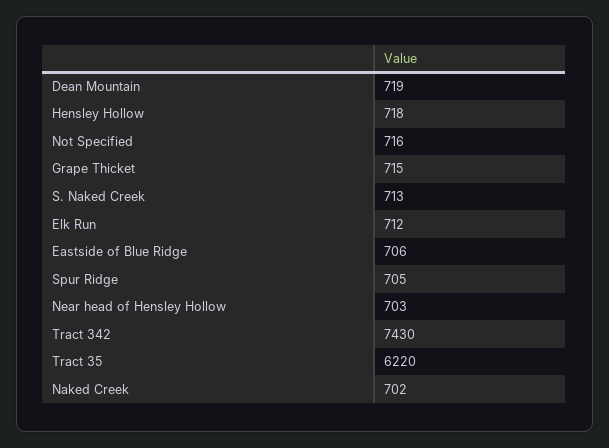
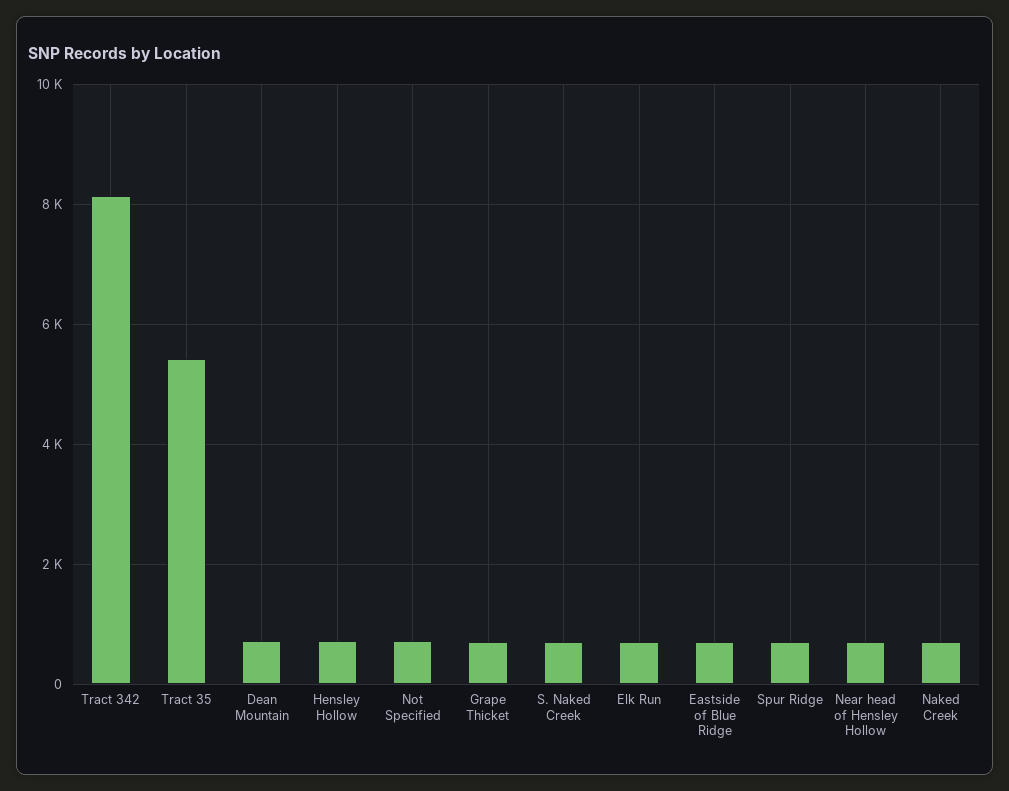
  {
    "Dean Mountain": 719,
    "Hensley Hollow": 718,
    "Not Specified": 716,
    "Grape Thicket": 715,
    "S. Naked Creek": 713,
    "Elk Run": 712,
    "Eastside of Blue Ridge": 706,
    "Spur Ridge": 705,
    "Near head of Hensley Hollow": 703,
-   "Tract 342": 7430,
+   "Tract 342": 8200,
-   "Tract 35": 6220,
+   "Tract 35": 5400,
    "Naked Creek": 702
  }

